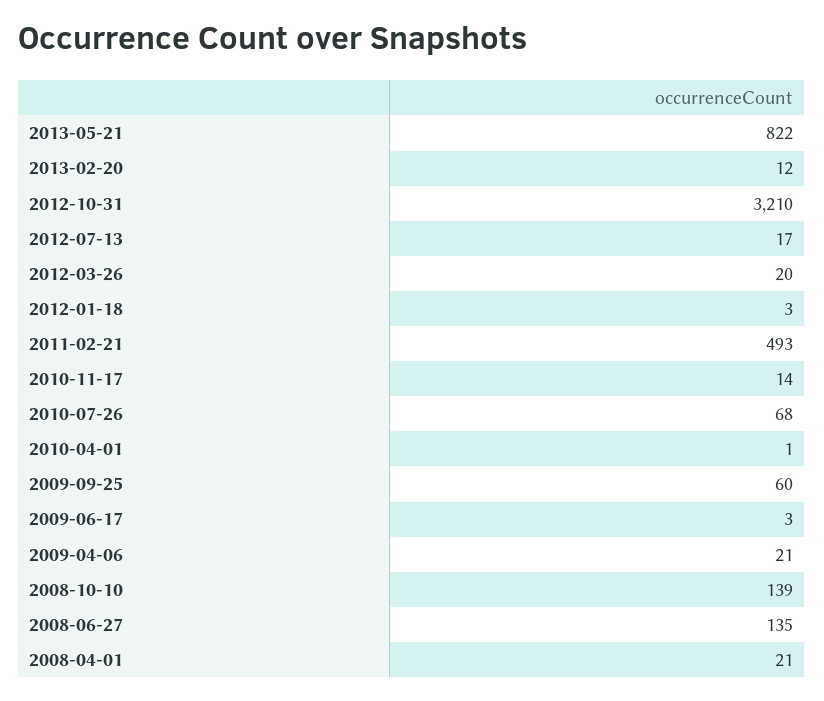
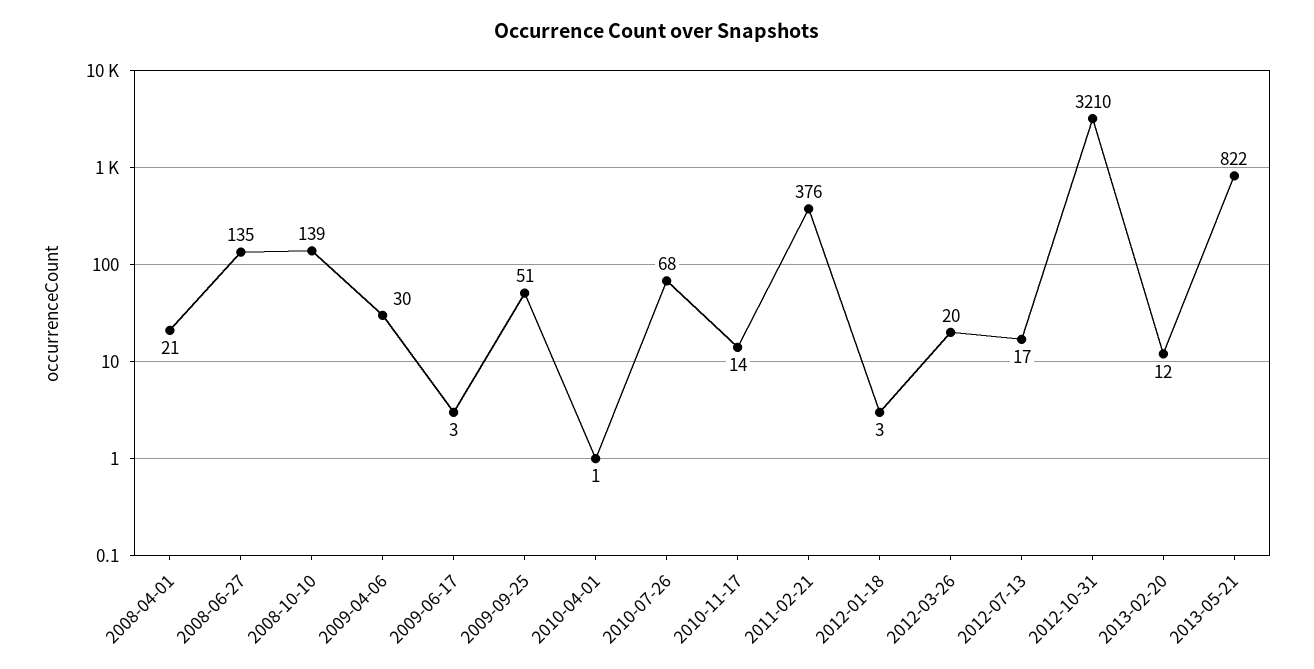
  {
    "2013-05-21": 822,
    "2013-02-20": 12,
    "2012-10-31": 3210,
    "2012-07-13": 17,
    "2012-03-26": 20,
    "2012-01-18": 3,
-   "2011-02-21": 493,
+   "2011-02-21": 376,
    "2010-11-17": 14,
    "2010-07-26": 68,
    "2010-04-01": 1,
-   "2009-09-25": 60,
+   "2009-09-25": 51,
    "2009-06-17": 3,
-   "2009-04-06": 21,
+   "2009-04-06": 30,
    "2008-10-10": 139,
    "2008-06-27": 135,
    "2008-04-01": 21
  }

